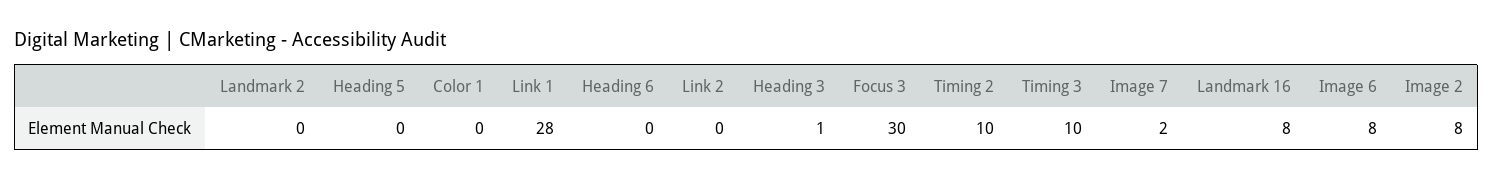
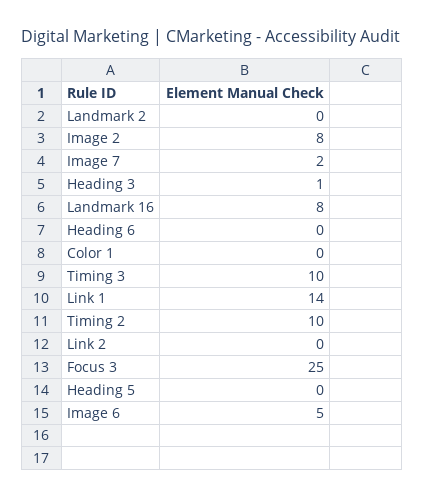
  {
    "Landmark 2": 0,
    "Heading 5": 0,
    "Color 1": 0,
-   "Link 1": 28,
+   "Link 1": 14,
    "Heading 6": 0,
    "Link 2": 0,
    "Heading 3": 1,
-   "Focus 3": 30,
+   "Focus 3": 25,
    "Timing 2": 10,
    "Timing 3": 10,
    "Image 7": 2,
    "Landmark 16": 8,
-   "Image 6": 8,
+   "Image 6": 5,
    "Image 2": 8
  }

